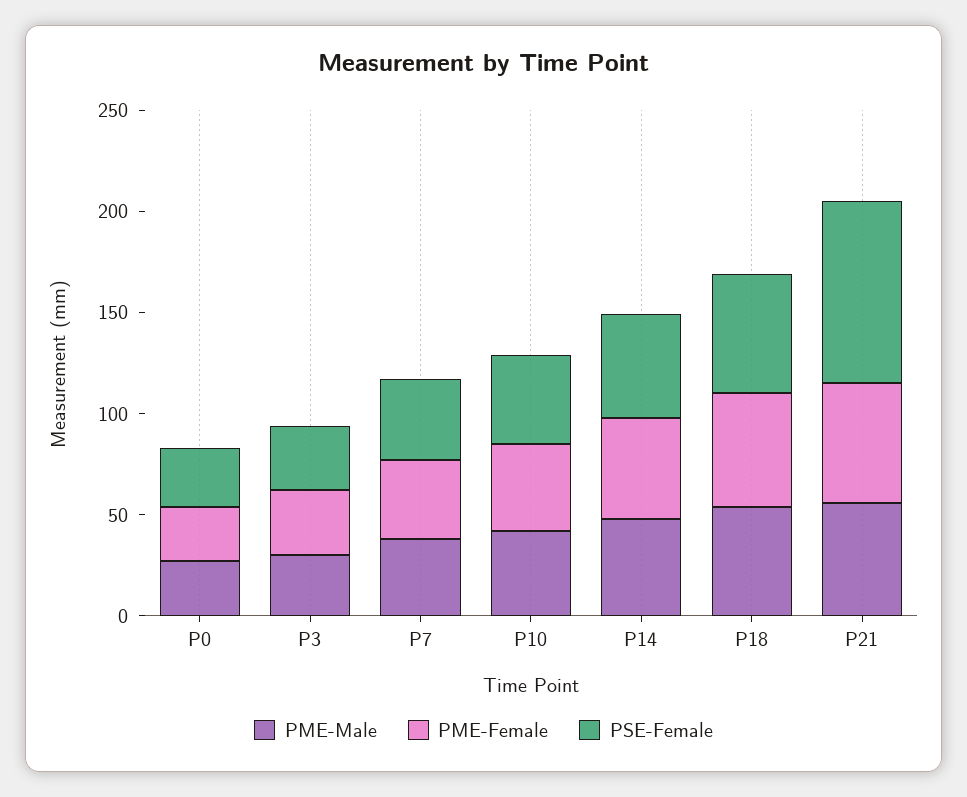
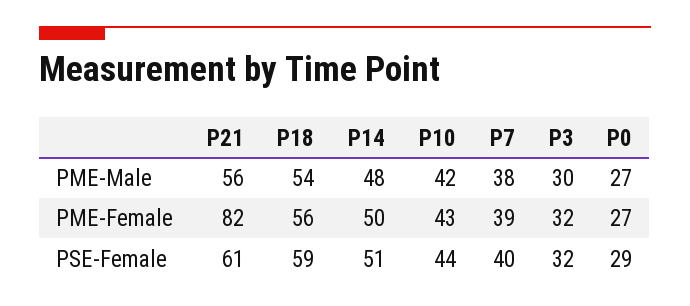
  {
    "PME-Male": {
      "P0": 27,
      "P3": 30,
      "P7": 38,
      "P10": 42,
      "P14": 48,
      "P18": 54,
      "P21": 56
    },
    "PME-Female": {
      "P0": 27,
      "P3": 32,
      "P7": 39,
      "P10": 43,
      "P14": 50,
      "P18": 56,
-     "P21": 60
+     "P21": 82
    },
    "PSE-Female": {
      "P0": 29,
      "P3": 32,
      "P7": 40,
      "P10": 44,
      "P14": 51,
      "P18": 59,
-     "P21": 90
+     "P21": 61
    }
  }

